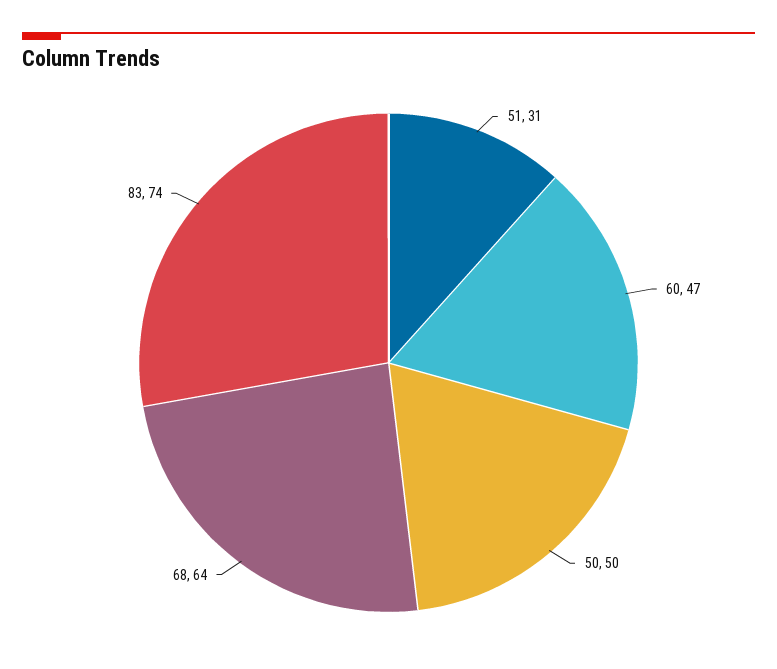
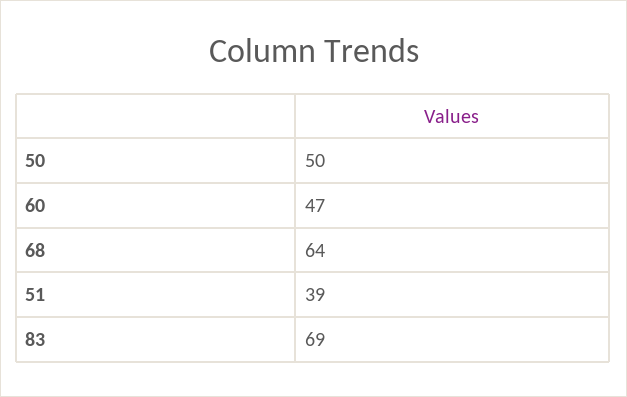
  {
-   "51": 31,
+   "51": 39,
    "60": 47,
    "50": 50,
    "68": 64,
-   "83": 74
+   "83": 69
  }

